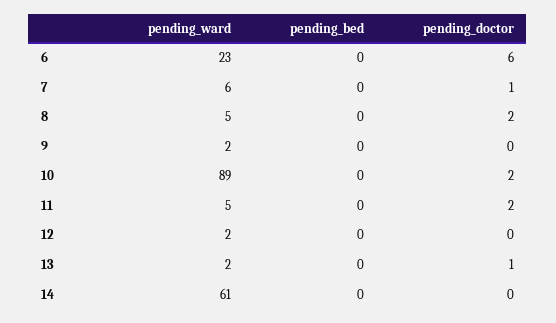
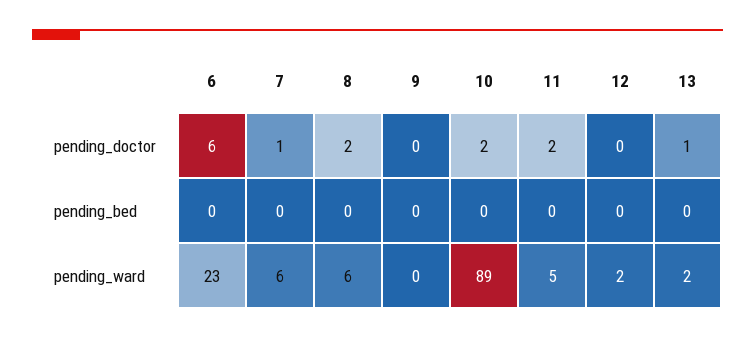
  {
    "pending_ward": {
      "6": 23,
      "7": 6,
-     "8": 5,
+     "8": 6,
-     "9": 2,
+     "9": 0,
      "10": 89,
      "11": 5,
      "12": 2,
-     "13": 2,
+     "13": 2
-     "14": 61
    },
    "pending_bed": {
      "6": 0,
      "7": 0,
      "8": 0,
      "9": 0,
      "10": 0,
      "11": 0,
      "12": 0,
-     "13": 0,
+     "13": 0
-     "14": 0
    },
    "pending_doctor": {
      "6": 6,
      "7": 1,
      "8": 2,
      "9": 0,
      "10": 2,
      "11": 2,
      "12": 0,
-     "13": 1,
+     "13": 1
-     "14": 0
    }
  }

